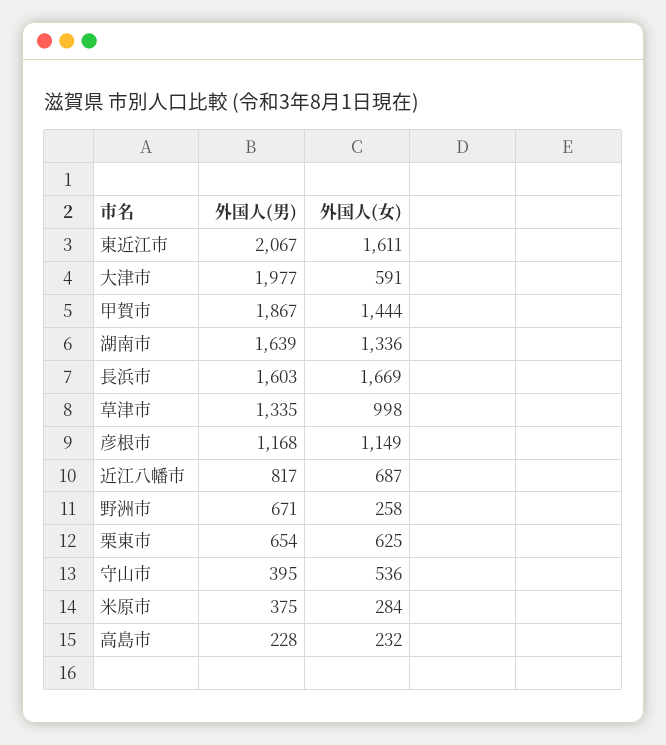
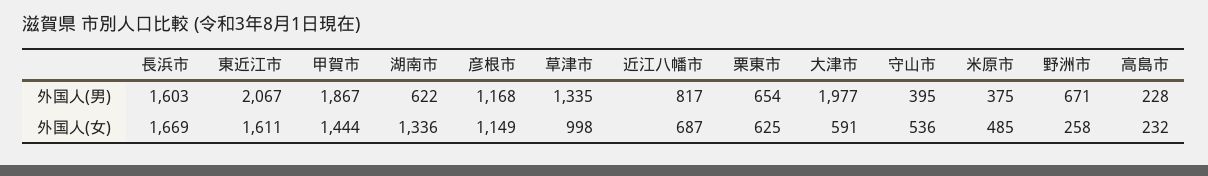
  {
    "外国人(男)": {
      "東近江市": 2067,
      "大津市": 1977,
      "甲賀市": 1867,
-     "湖南市": 1639,
+     "湖南市": 622,
      "長浜市": 1603,
      "草津市": 1335,
      "彦根市": 1168,
      "近江八幡市": 817,
      "野洲市": 671,
      "栗東市": 654,
      "守山市": 395,
      "米原市": 375,
      "高島市": 228
    },
    "外国人(女)": {
      "東近江市": 1611,
      "大津市": 591,
      "甲賀市": 1444,
      "湖南市": 1336,
      "長浜市": 1669,
      "草津市": 998,
      "彦根市": 1149,
      "近江八幡市": 687,
      "野洲市": 258,
      "栗東市": 625,
      "守山市": 536,
-     "米原市": 284,
+     "米原市": 485,
      "高島市": 232
    }
  }

